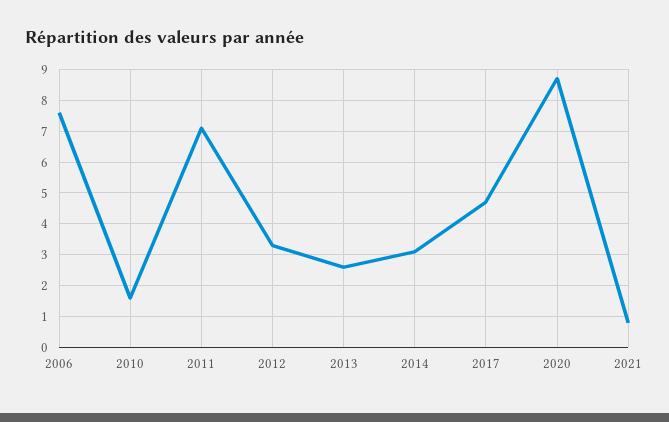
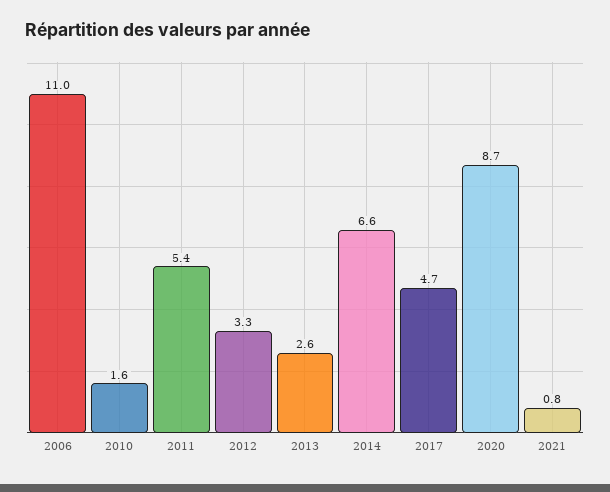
  {
-   "2006": 7.5,
+   "2006": 11,
    "2010": 1.6,
-   "2011": 7,
+   "2011": 5.4,
    "2012": 3.3,
    "2013": 2.6,
-   "2014": 3,
+   "2014": 6.6,
    "2017": 4.7,
    "2020": 8.7,
    "2021": 0.8
  }

